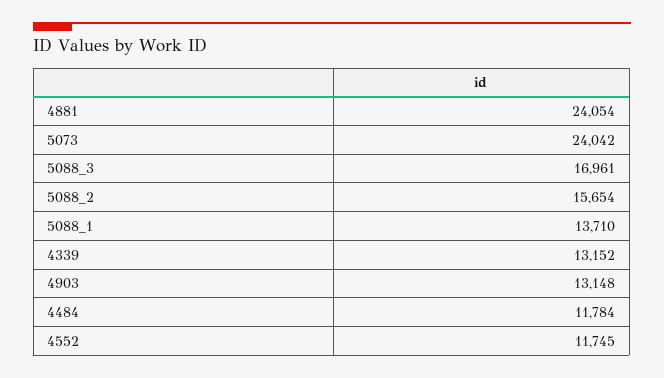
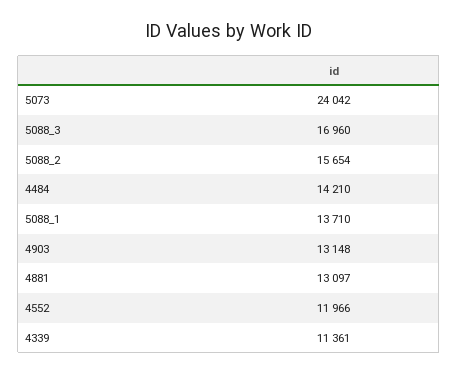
  {
-   "4881": 24054,
+   "4881": 13097,
    "5073": 24042,
-   "5088_3": 16961,
+   "5088_3": 16960,
    "5088_2": 15654,
    "5088_1": 13710,
-   "4339": 13152,
+   "4339": 11361,
    "4903": 13148,
-   "4484": 11784,
+   "4484": 14210,
-   "4552": 11745
+   "4552": 11966
  }

